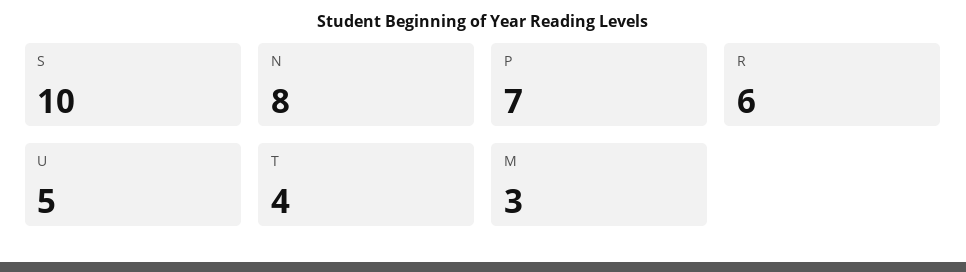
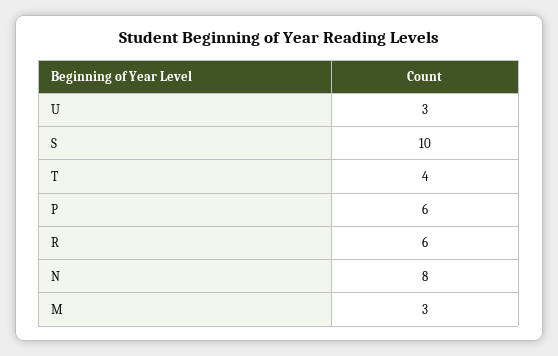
  {
    "S": 10,
    "N": 8,
-   "P": 7,
+   "P": 6,
    "R": 6,
-   "U": 5,
+   "U": 3,
    "T": 4,
    "M": 3
  }

